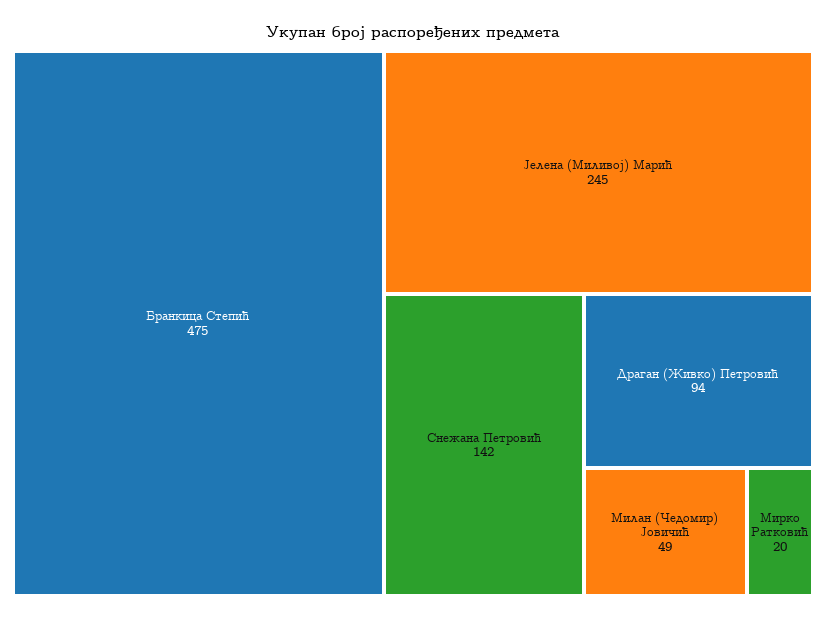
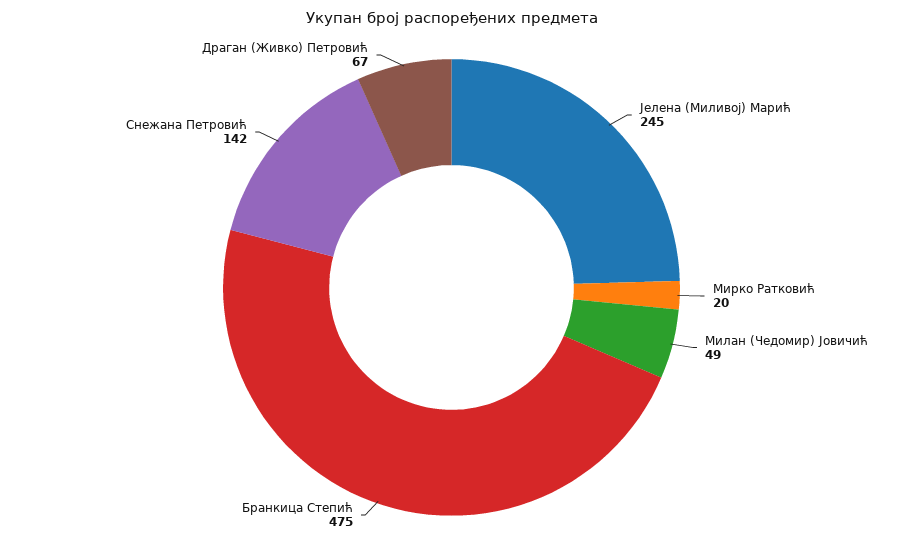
  {
    "Бранкица Степић": 475,
    "Јелена (Миливој) Марић": 245,
    "Снежана Петровић": 142,
-   "Драган (Живко) Петровић": 94,
+   "Драган (Живко) Петровић": 67,
    "Милан (Чедомир) Јовичић": 49,
    "Мирко Ратковић": 20
  }

